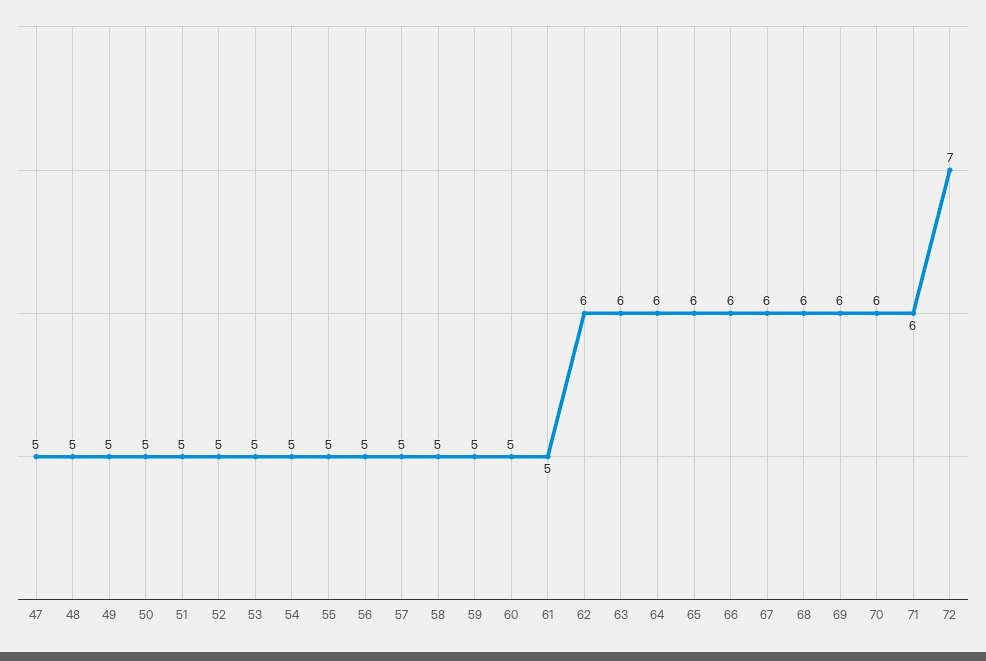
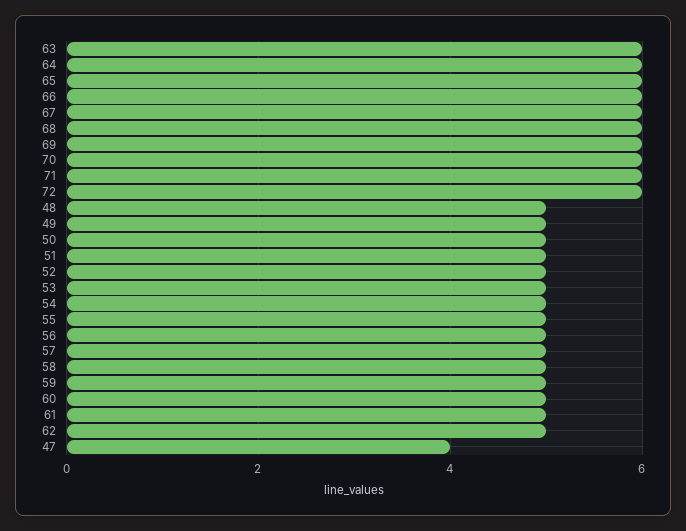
  {
-   "47": 5,
+   "47": 4,
    "48": 5,
    "49": 5,
    "50": 5,
    "51": 5,
    "52": 5,
    "53": 5,
    "54": 5,
    "55": 5,
    "56": 5,
    "57": 5,
    "58": 5,
    "59": 5,
    "60": 5,
    "61": 5,
-   "62": 6,
+   "62": 5,
    "63": 6,
    "64": 6,
    "65": 6,
    "66": 6,
    "67": 6,
    "68": 6,
    "69": 6,
    "70": 6,
    "71": 6,
-   "72": 7
+   "72": 6
  }

